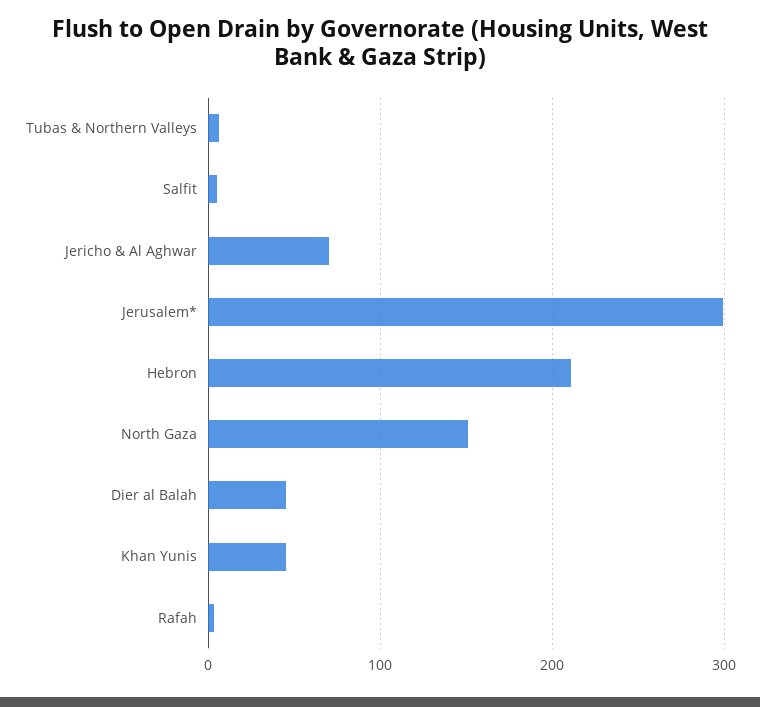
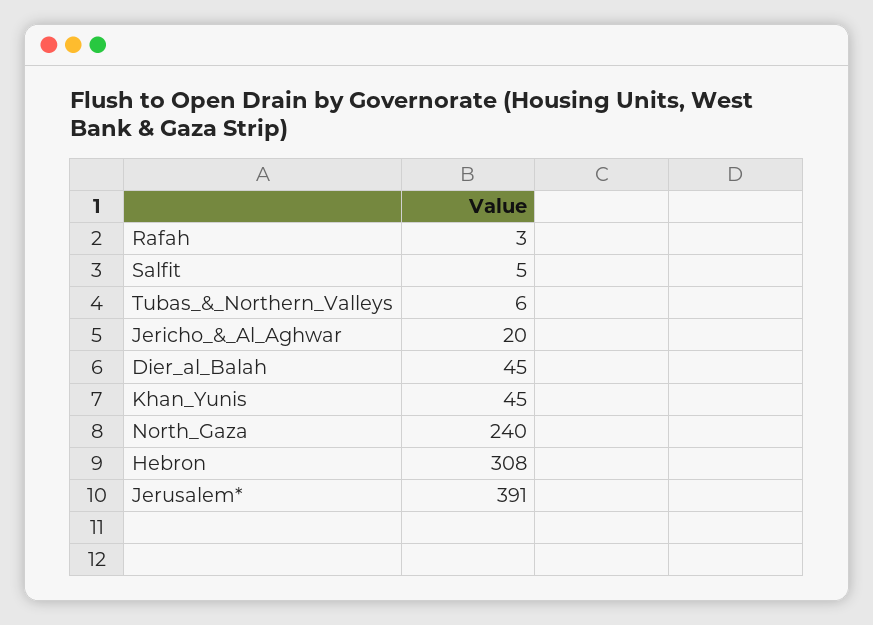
  {
    "Tubas & Northern Valleys": 6,
    "Salfit": 5,
-   "Jericho & Al Aghwar": 70,
+   "Jericho & Al Aghwar": 20,
-   "Jerusalem*": 300,
+   "Jerusalem*": 391,
-   "Hebron": 210,
+   "Hebron": 308,
-   "North Gaza": 150,
+   "North Gaza": 240,
    "Dier al Balah": 45,
    "Khan Yunis": 45,
    "Rafah": 3
  }

